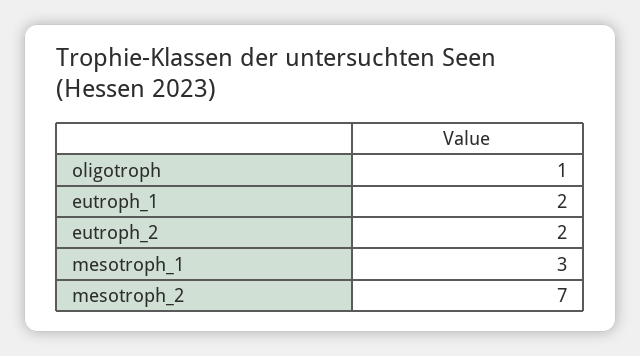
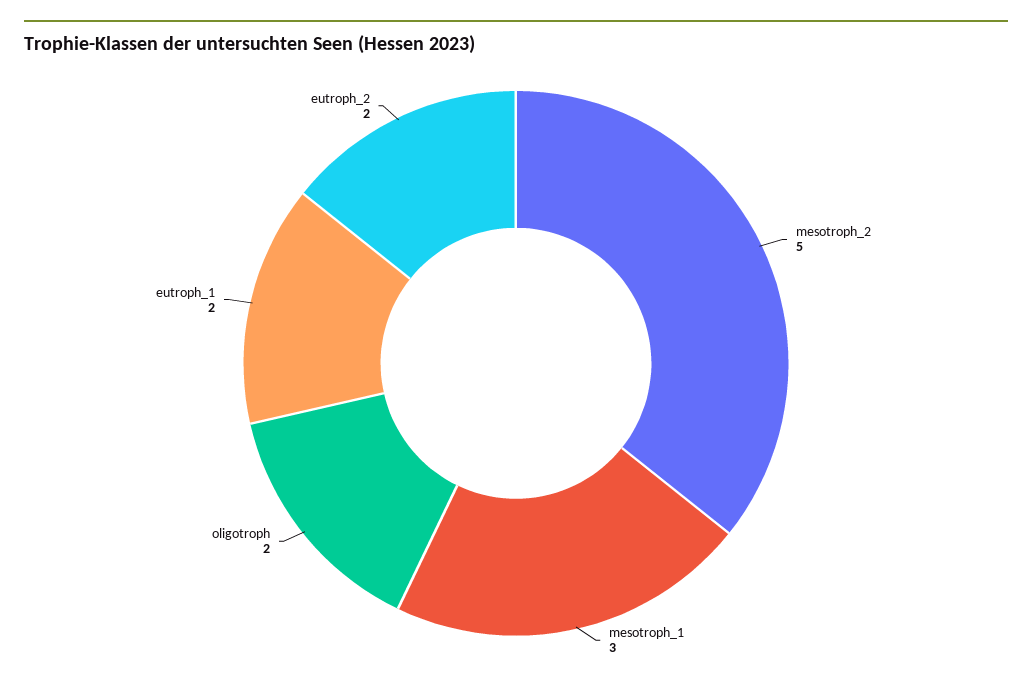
  {
-   "oligotroph": 1,
+   "oligotroph": 2,
    "eutroph_1": 2,
    "eutroph_2": 2,
    "mesotroph_1": 3,
-   "mesotroph_2": 7
+   "mesotroph_2": 5
  }

